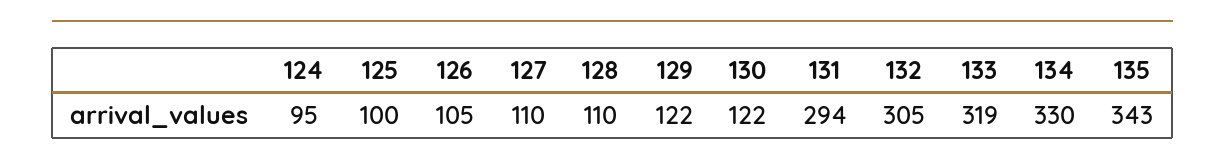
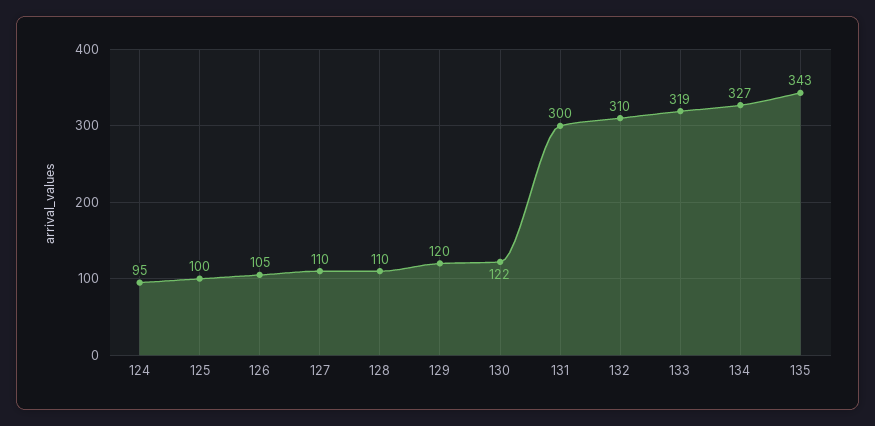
  {
    "124": 95,
    "125": 100,
    "126": 105,
    "127": 110,
    "128": 110,
-   "129": 122,
+   "129": 120,
    "130": 122,
-   "131": 294,
+   "131": 300,
-   "132": 305,
+   "132": 310,
    "133": 319,
-   "134": 330,
+   "134": 327,
    "135": 343
  }

